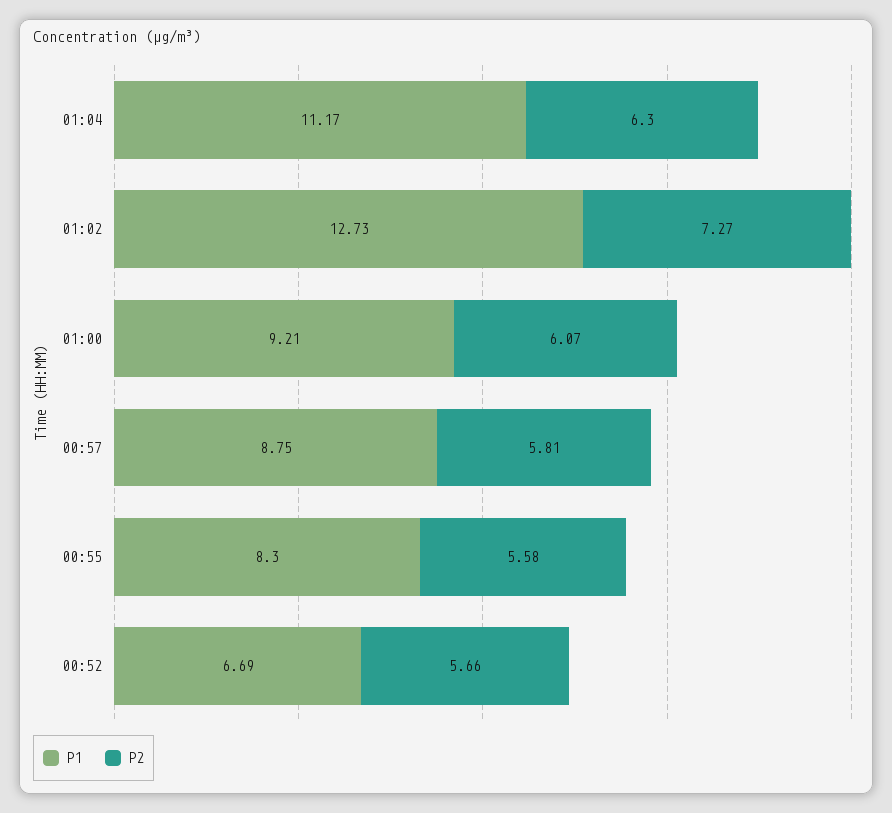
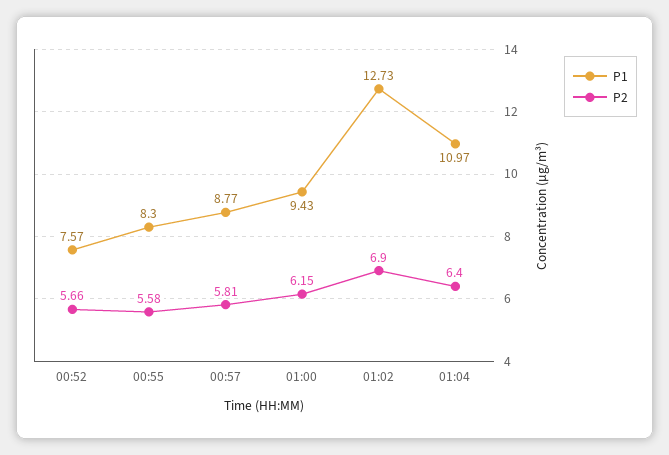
  {
    "P1": {
-     "01:04": 11.17,
+     "01:04": 10.97,
      "01:02": 12.73,
-     "01:00": 9.21,
+     "01:00": 9.43,
-     "00:57": 8.75,
+     "00:57": 8.77,
      "00:55": 8.3,
-     "00:52": 6.69
+     "00:52": 7.57
    },
    "P2": {
-     "01:04": 6.3,
+     "01:04": 6.4,
-     "01:02": 7.27,
+     "01:02": 6.9,
-     "01:00": 6.07,
+     "01:00": 6.15,
      "00:57": 5.81,
      "00:55": 5.58,
      "00:52": 5.66
    }
  }

